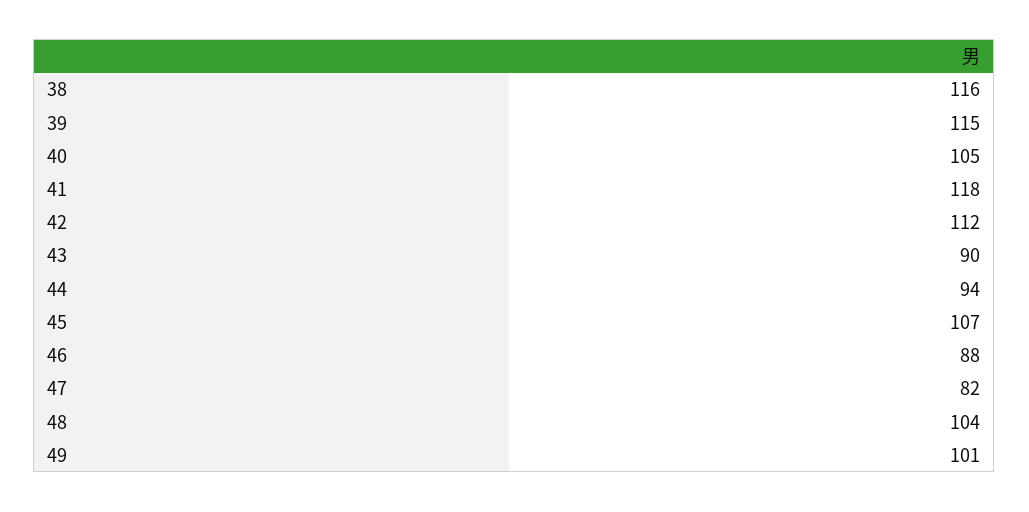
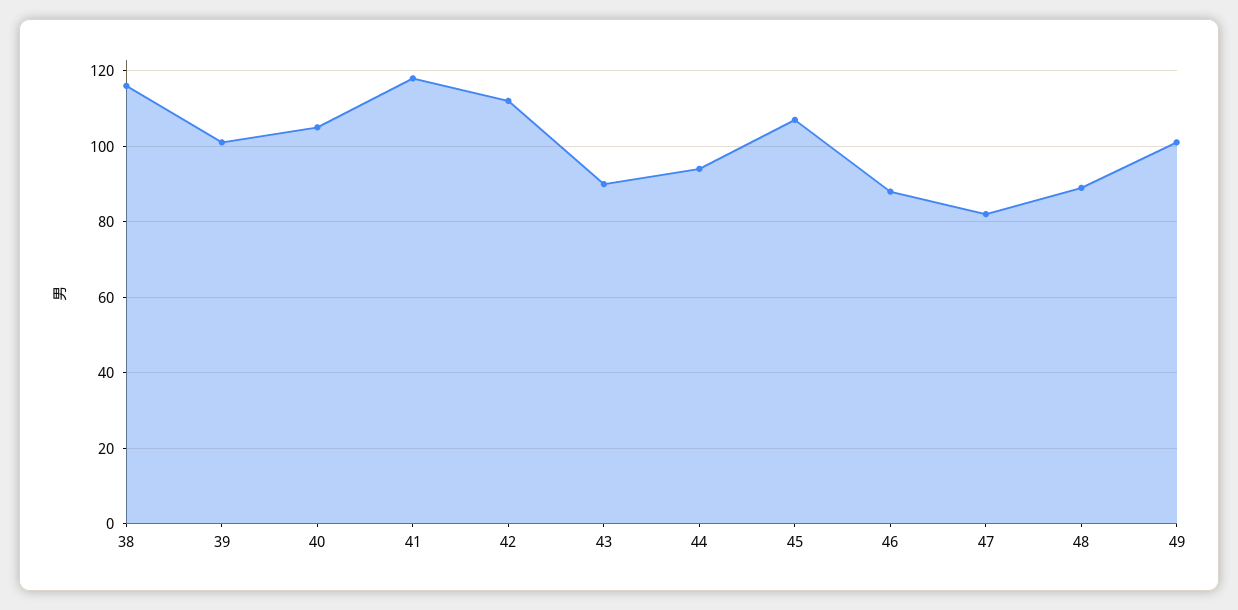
  {
    "38": 116,
-   "39": 115,
+   "39": 100,
    "40": 105,
    "41": 118,
    "42": 112,
    "43": 90,
    "44": 94,
    "45": 107,
    "46": 88,
    "47": 82,
-   "48": 104,
+   "48": 90,
    "49": 101
  }

